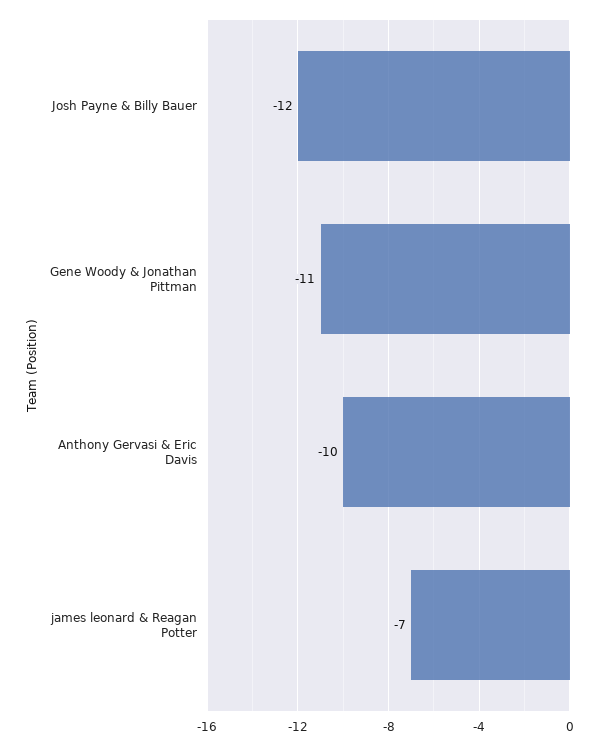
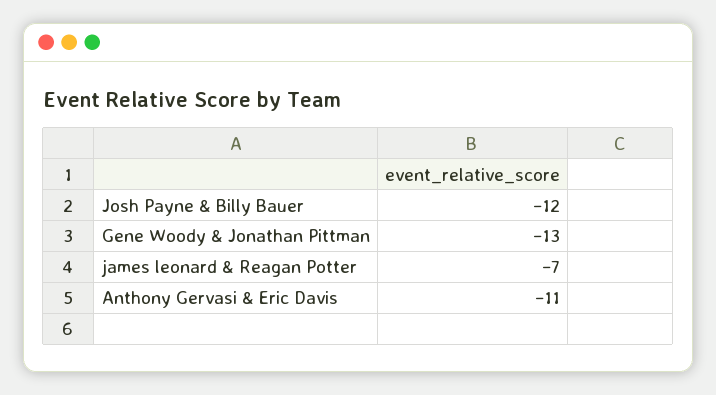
  {
    "Josh Payne & Billy Bauer": -12,
-   "Gene Woody & Jonathan Pittman": -11,
+   "Gene Woody & Jonathan Pittman": -13,
-   "Anthony Gervasi & Eric Davis": -10,
+   "Anthony Gervasi & Eric Davis": -11,
    "james leonard & Reagan Potter": -7
  }

